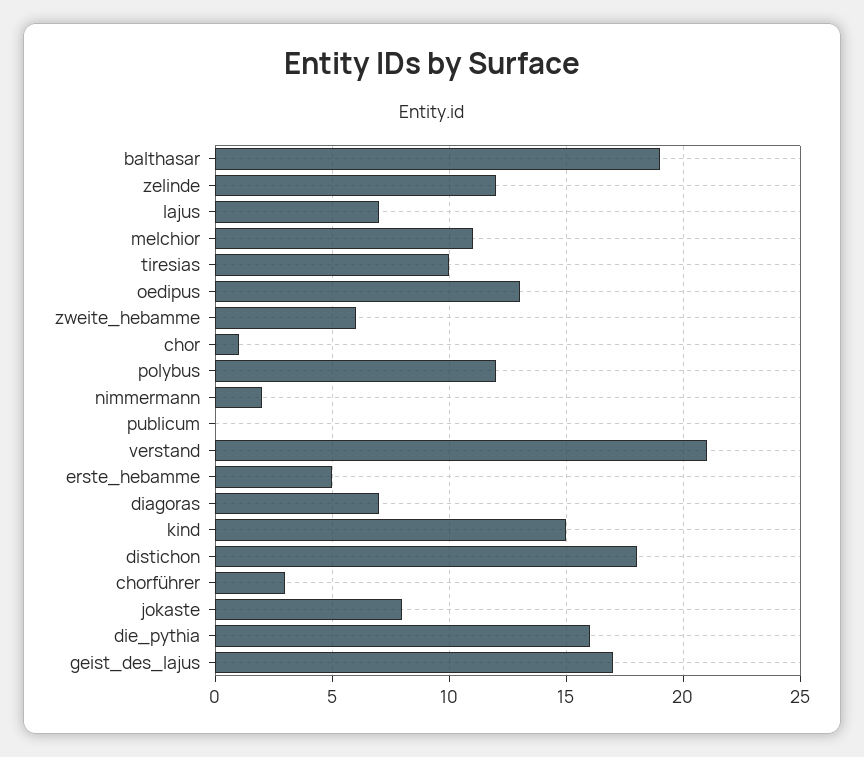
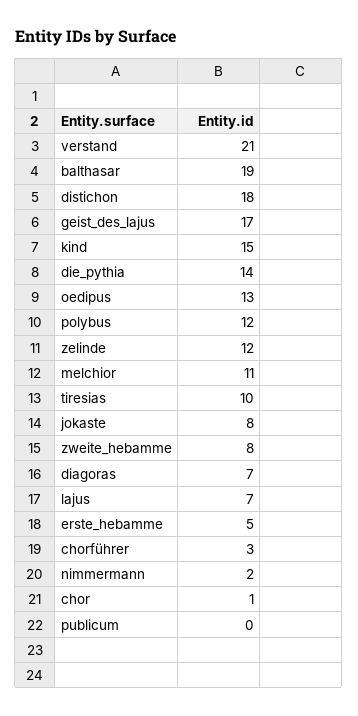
  {
    "balthasar": 19,
    "zelinde": 12,
    "lajus": 7,
    "melchior": 11,
    "tiresias": 10,
    "oedipus": 13,
-   "zweite_hebamme": 6,
+   "zweite_hebamme": 8,
    "chor": 1,
    "polybus": 12,
    "nimmermann": 2,
    "publicum": 0,
    "verstand": 21,
    "erste_hebamme": 5,
    "diagoras": 7,
    "kind": 15,
    "distichon": 18,
    "chorführer": 3,
    "jokaste": 8,
-   "die_pythia": 16,
+   "die_pythia": 14,
    "geist_des_lajus": 17
  }

